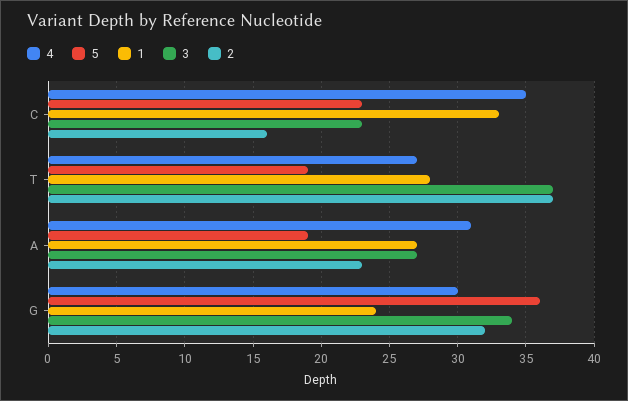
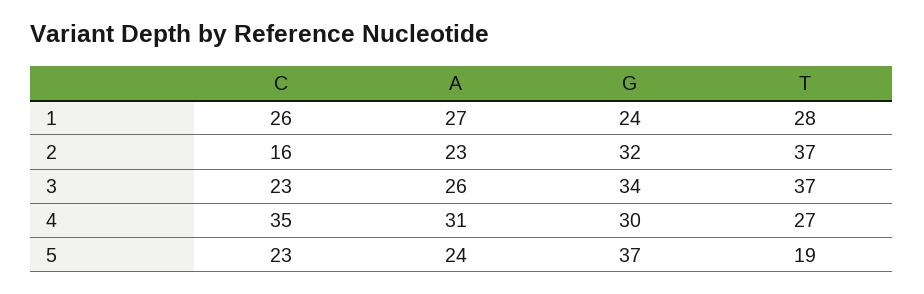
  {
    "4": {
      "C": 35,
      "T": 27,
      "A": 31,
      "G": 30
    },
    "5": {
      "C": 23,
      "T": 19,
-     "A": 19,
+     "A": 24,
-     "G": 36
+     "G": 37
    },
    "1": {
-     "C": 33,
+     "C": 26,
      "T": 28,
      "A": 27,
      "G": 24
    },
    "3": {
      "C": 23,
      "T": 37,
-     "A": 27,
+     "A": 26,
      "G": 34
    },
    "2": {
      "C": 16,
      "T": 37,
      "A": 23,
      "G": 32
    }
  }

